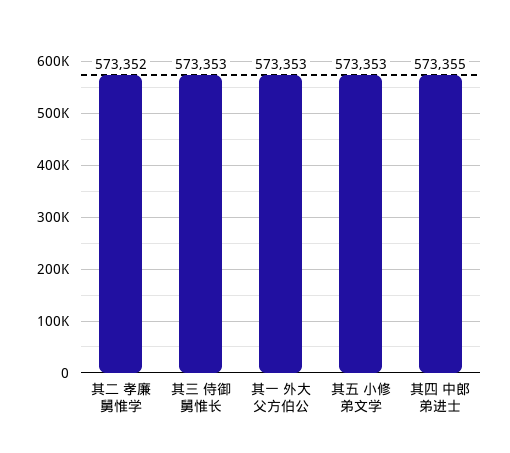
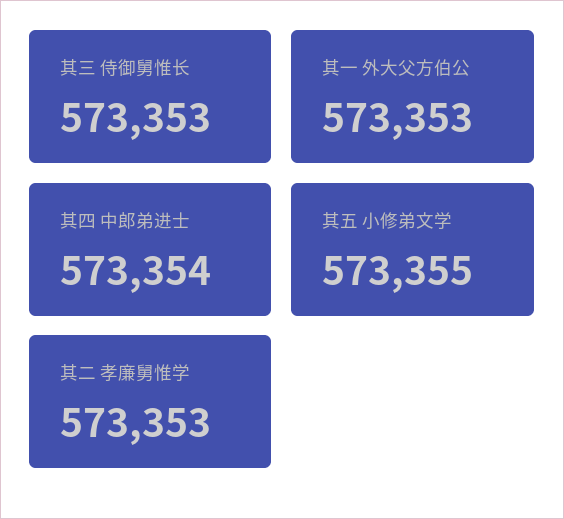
  {
-   "其二 孝廉舅惟学": 573352,
+   "其二 孝廉舅惟学": 573353,
    "其三 侍御舅惟长": 573353,
    "其一 外大父方伯公": 573353,
-   "其五 小修弟文学": 573353,
+   "其五 小修弟文学": 573355,
-   "其四 中郎弟进士": 573355
+   "其四 中郎弟进士": 573354
  }

